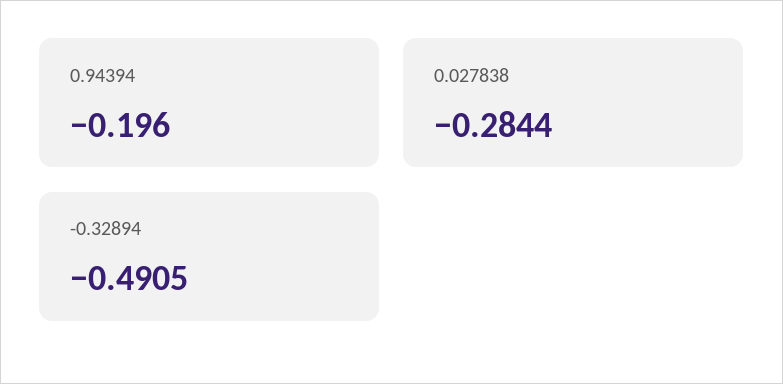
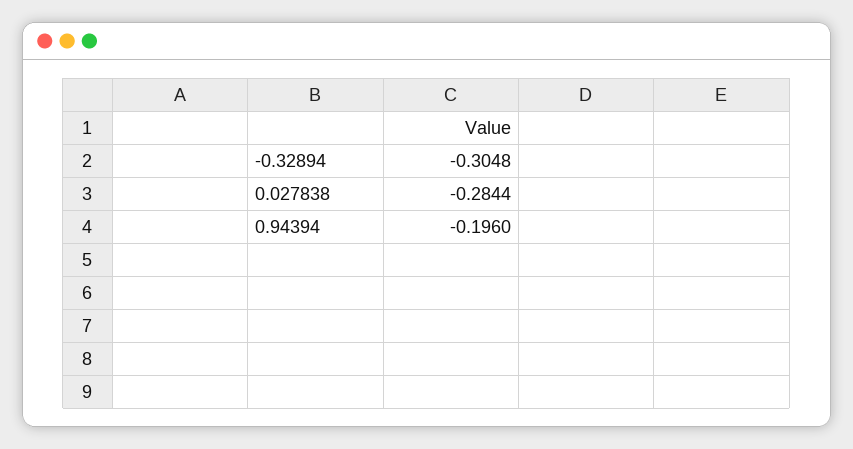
  {
    "0.94394": -0.196,
    "0.027838": -0.2844,
-   "-0.32894": -0.4905
+   "-0.32894": -0.3048
  }

